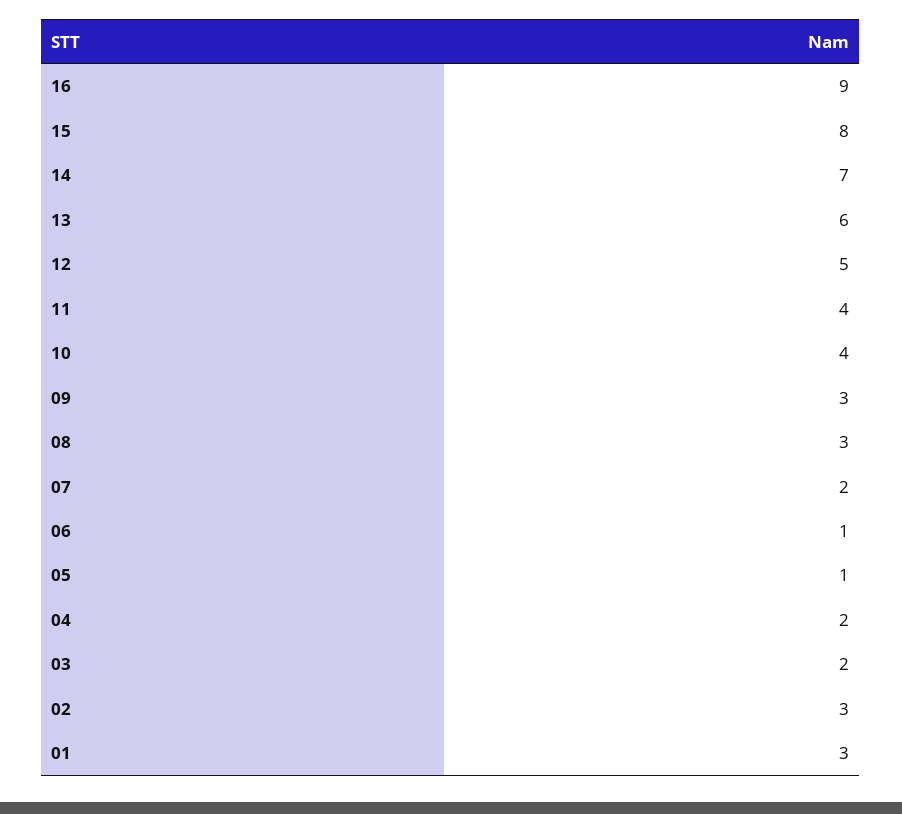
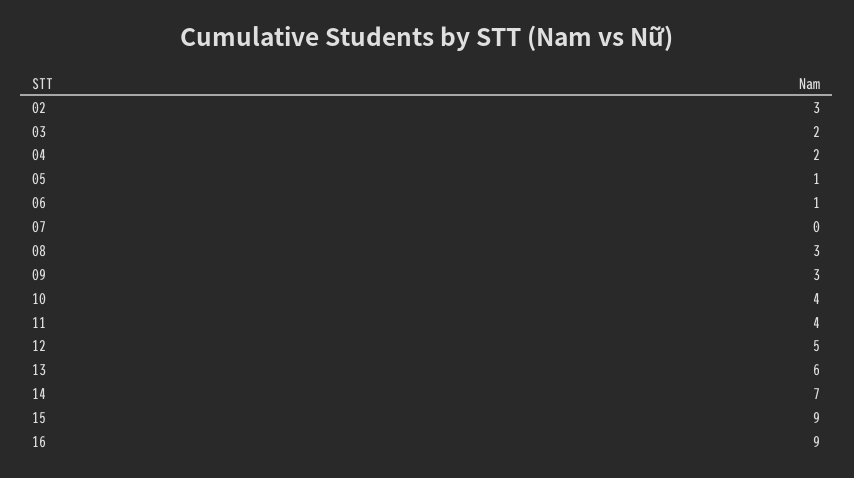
  {
    "16": 9,
-   "15": 8,
+   "15": 9,
    "14": 7,
    "13": 6,
    "12": 5,
    "11": 4,
    "10": 4,
    "09": 3,
    "08": 3,
-   "07": 2,
+   "07": 0,
    "06": 1,
    "05": 1,
    "04": 2,
    "03": 2,
-   "02": 3,
+   "02": 3
-   "01": 3
  }

